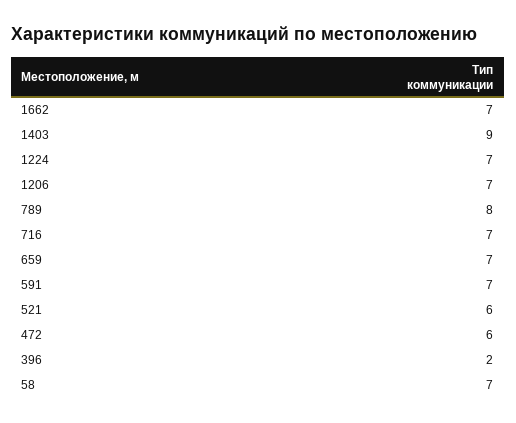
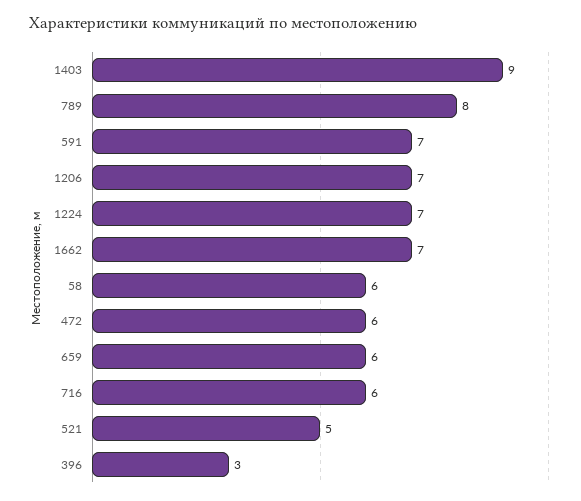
  {
    "1662": 7,
    "1403": 9,
    "1224": 7,
    "1206": 7,
    "789": 8,
-   "716": 7,
+   "716": 6,
-   "659": 7,
+   "659": 6,
    "591": 7,
-   "521": 6,
+   "521": 5,
    "472": 6,
-   "396": 2,
+   "396": 3,
-   "58": 7
+   "58": 6
  }

